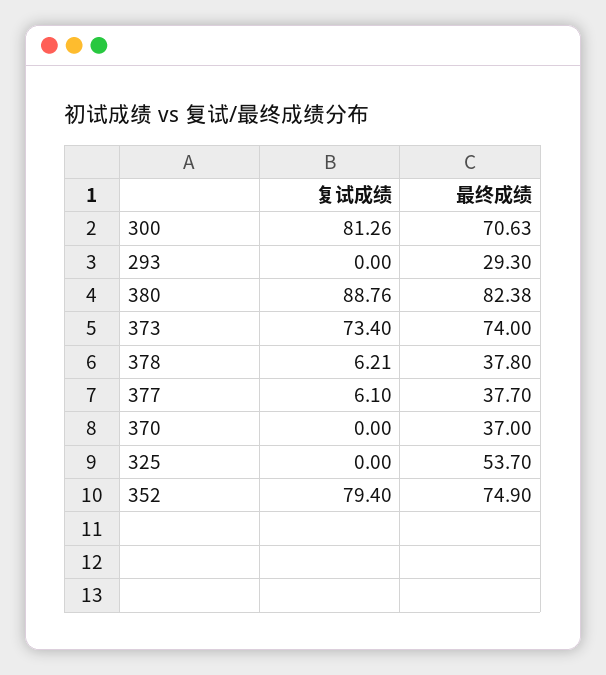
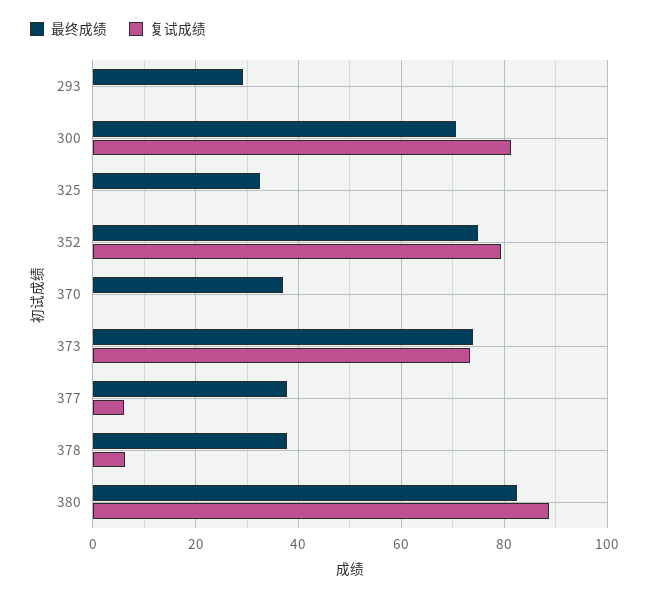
  {
    "复试成绩": {
      "300": 81.26,
      "293": 0,
      "380": 88.76,
      "373": 73.4,
      "378": 6.21,
      "377": 6.1,
      "370": 0,
      "325": 0,
      "352": 79.4
    },
    "最终成绩": {
      "300": 70.63,
      "293": 29.3,
      "380": 82.38,
      "373": 74,
      "378": 37.8,
      "377": 37.7,
      "370": 37,
-     "325": 53.7,
+     "325": 32,
      "352": 74.9
    }
  }

